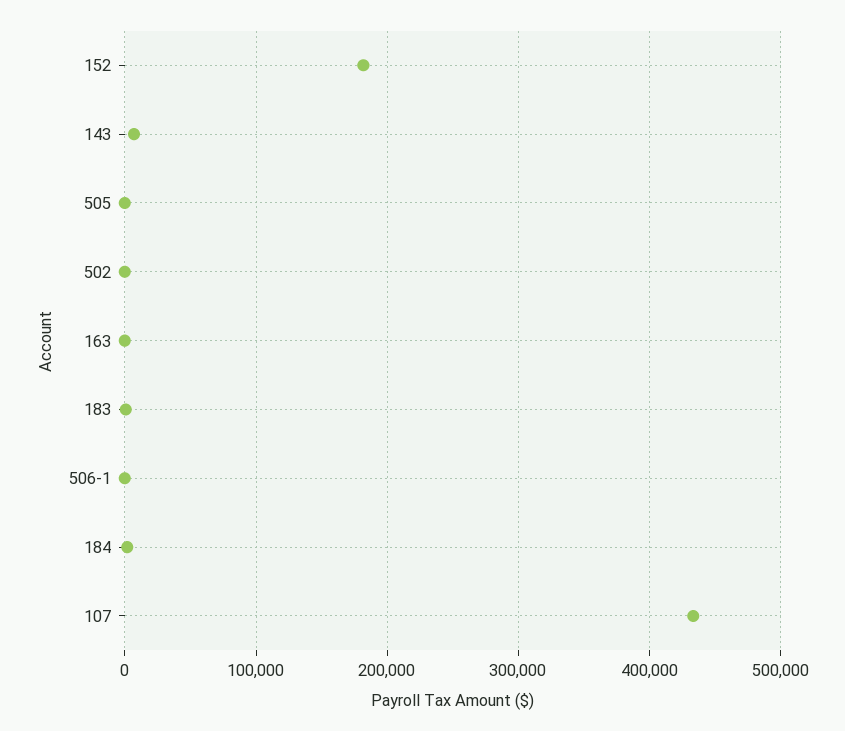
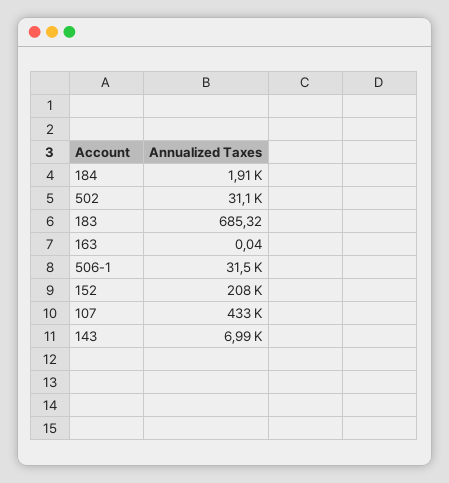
  {
-   "152": 180000,
+   "152": 208000,
    "143": 6990,
-   "505": 0,
-   "502": 0,
+   "502": 31100,
    "163": 0.04,
    "183": 685.32,
-   "506-1": 0,
+   "506-1": 31500,
    "184": 1910,
    "107": 433000
  }

